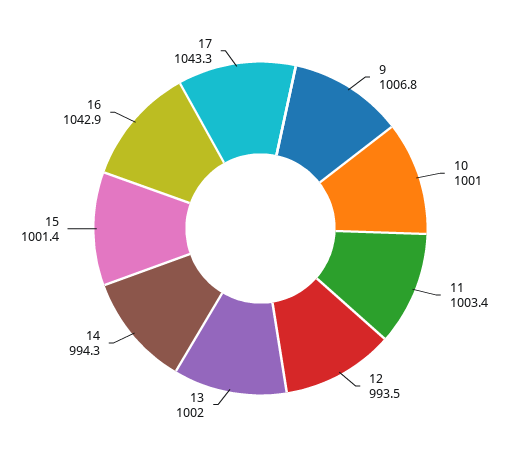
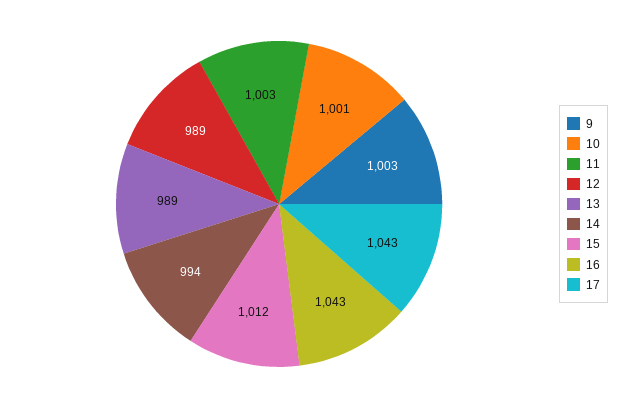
  {
-   "9": 1006.8,
+   "9": 1003,
    "10": 1001,
    "11": 1003.4,
-   "12": 993.5,
+   "12": 989,
-   "13": 1002,
+   "13": 989,
    "14": 994.3,
-   "15": 1001.4,
+   "15": 1012,
    "16": 1042.9,
    "17": 1043.3
  }

